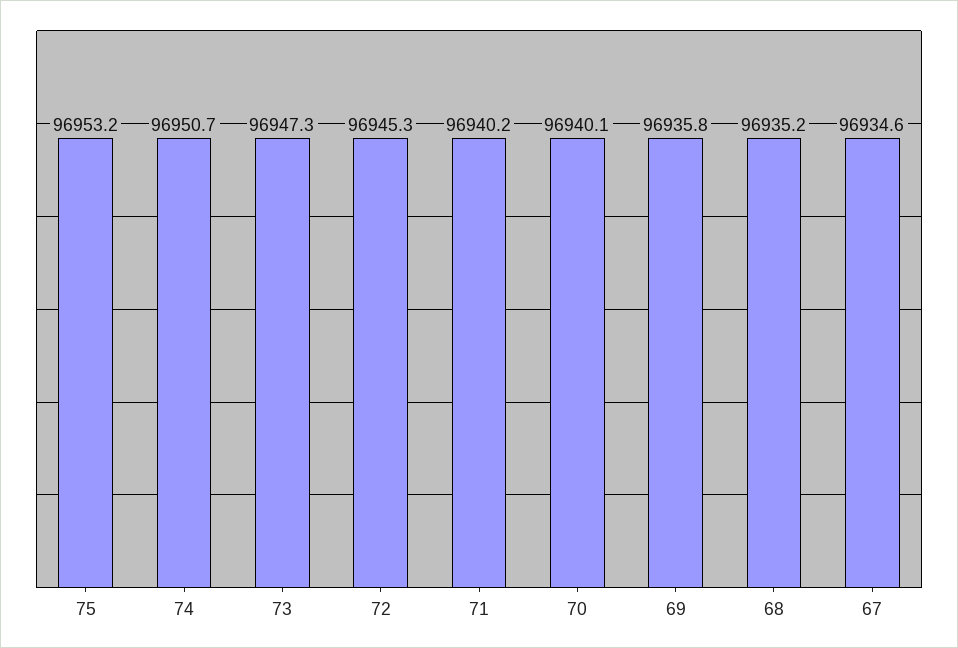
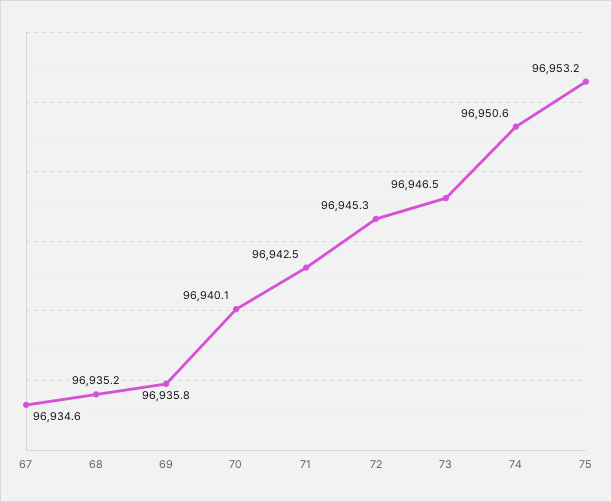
  {
    "75": 96953.2,
-   "74": 96950.7,
+   "74": 96950.6,
-   "73": 96947.3,
+   "73": 96946.5,
    "72": 96945.3,
-   "71": 96940.2,
+   "71": 96942.5,
    "70": 96940.1,
    "69": 96935.8,
    "68": 96935.2,
    "67": 96934.6
  }

